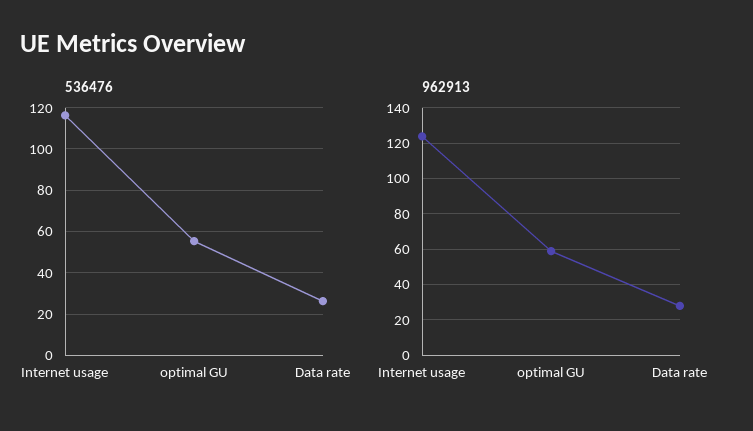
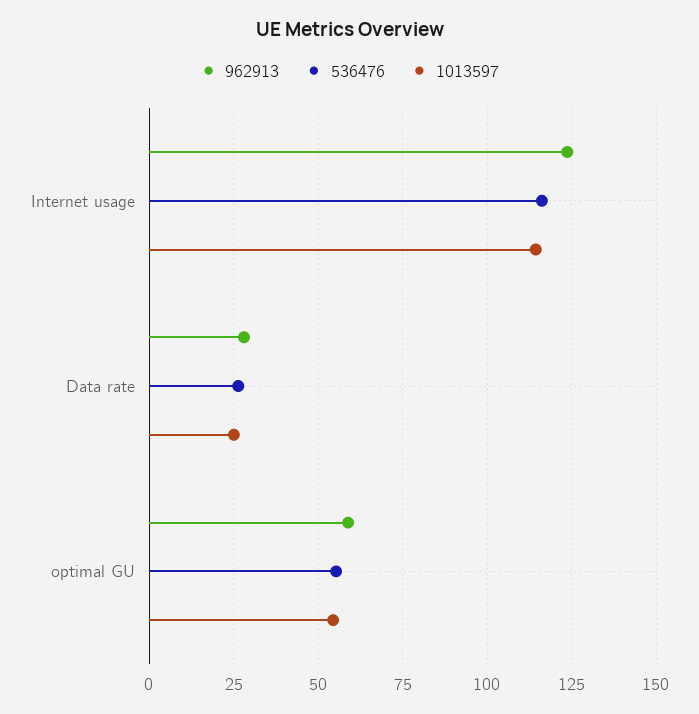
  {
    "536476": {
      "Internet usage": 115,
      "optimal GU": 55,
      "Data rate": 27.5
    },
    "962913": {
      "Internet usage": 122.5,
      "optimal GU": 60,
      "Data rate": 27.5
-   }
+   },
+   "1013597": {
+     "Internet usage": 115,
+     "Data rate": 25,
+     "optimal GU": 55
+   }
  }

